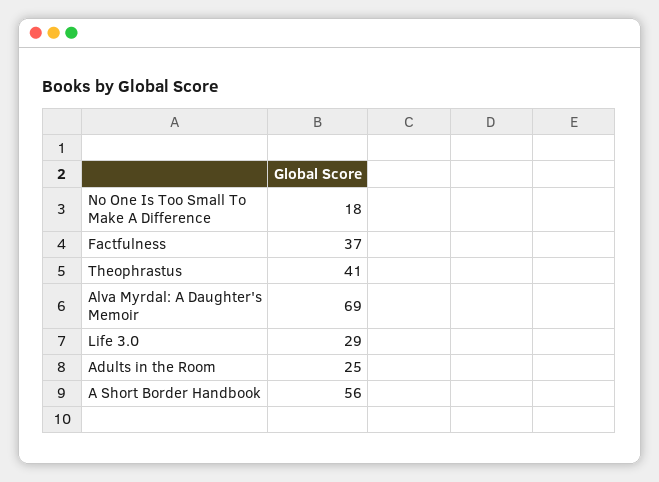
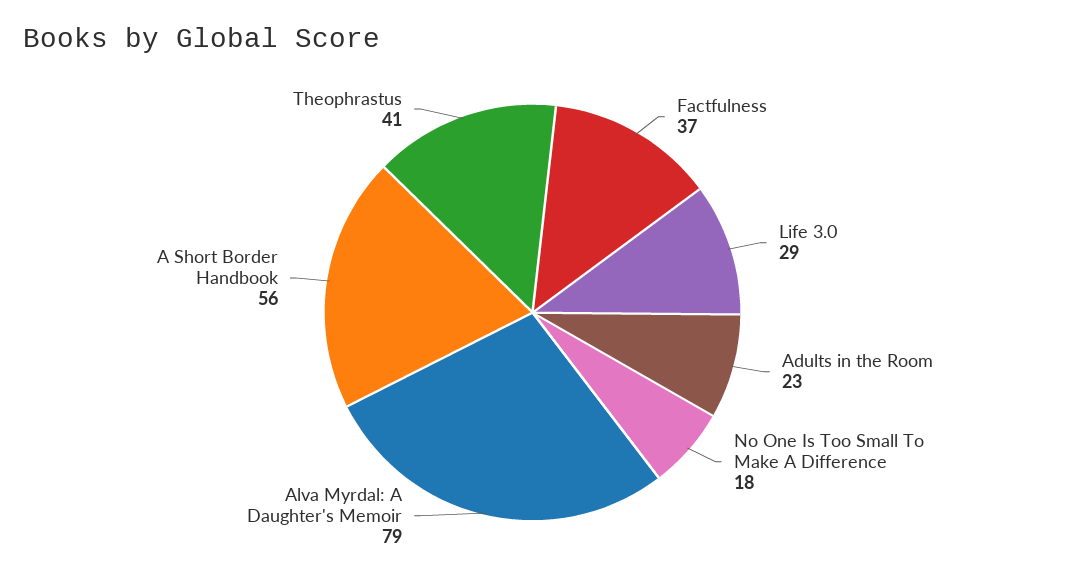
  {
    "No One Is Too Small To Make A Difference": 18,
    "Factfulness": 37,
    "Theophrastus": 41,
-   "Alva Myrdal: A Daughter's Memoir": 69,
+   "Alva Myrdal: A Daughter's Memoir": 79,
    "Life 3.0": 29,
-   "Adults in the Room": 25,
+   "Adults in the Room": 23,
    "A Short Border Handbook": 56
  }

